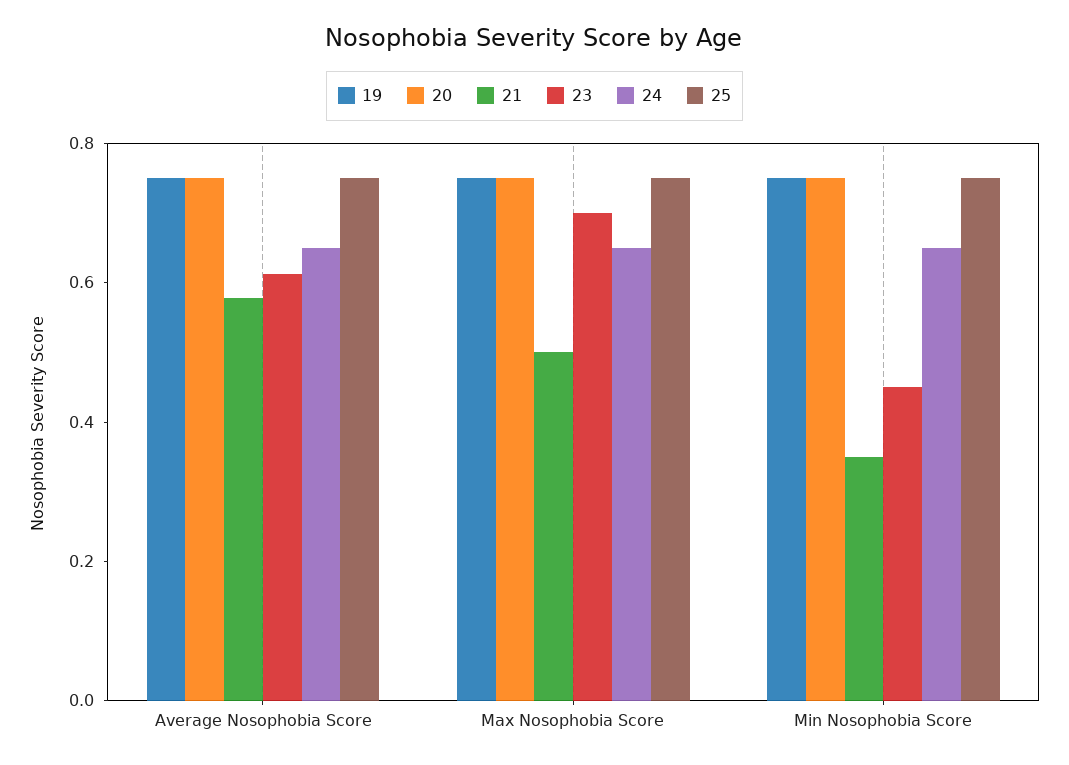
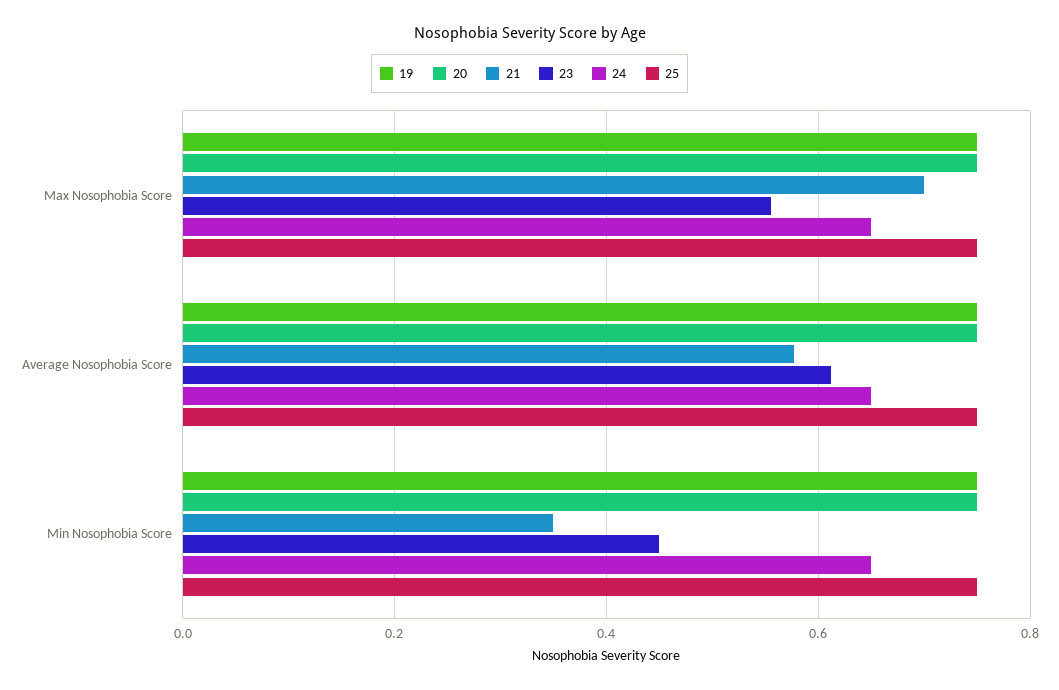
  {
    "19": {
      "Average Nosophobia Score": 0.76,
      "Max Nosophobia Score": 0.76,
      "Min Nosophobia Score": 0.76
    },
    "20": {
      "Average Nosophobia Score": 0.76,
      "Max Nosophobia Score": 0.76,
      "Min Nosophobia Score": 0.76
    },
    "21": {
      "Average Nosophobia Score": 0.58,
-     "Max Nosophobia Score": 0.5,
+     "Max Nosophobia Score": 0.7,
      "Min Nosophobia Score": 0.36
    },
    "23": {
      "Average Nosophobia Score": 0.62,
-     "Max Nosophobia Score": 0.7,
+     "Max Nosophobia Score": 0.56,
      "Min Nosophobia Score": 0.46
    },
    "24": {
      "Average Nosophobia Score": 0.66,
      "Max Nosophobia Score": 0.66,
      "Min Nosophobia Score": 0.66
    },
    "25": {
      "Average Nosophobia Score": 0.76,
      "Max Nosophobia Score": 0.76,
      "Min Nosophobia Score": 0.76
    }
  }

